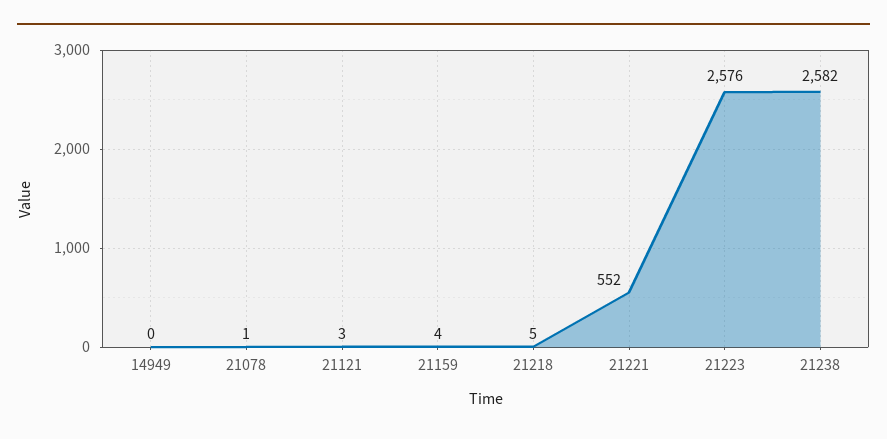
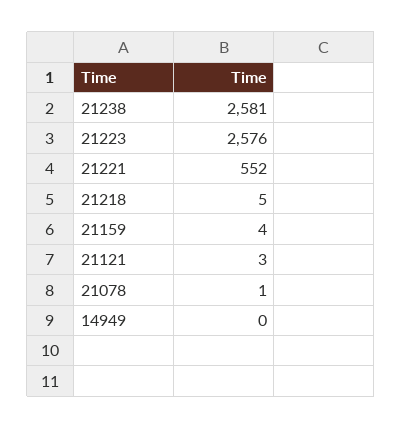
  {
    "14949": 0,
    "21078": 1,
    "21121": 3,
    "21159": 4,
    "21218": 5,
    "21221": 552,
    "21223": 2576,
-   "21238": 2582
+   "21238": 2581
  }

